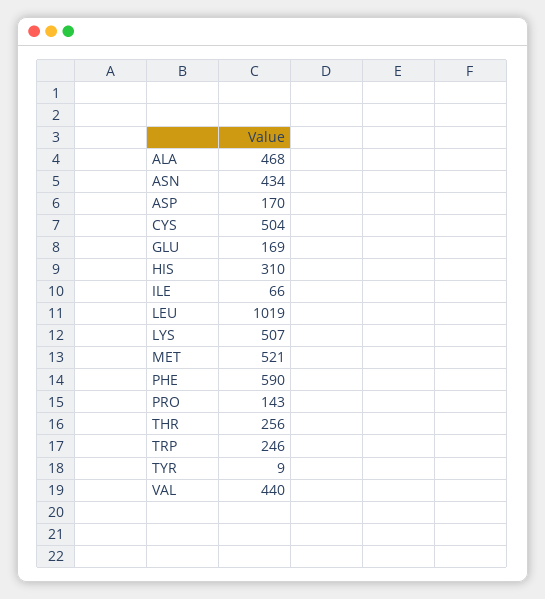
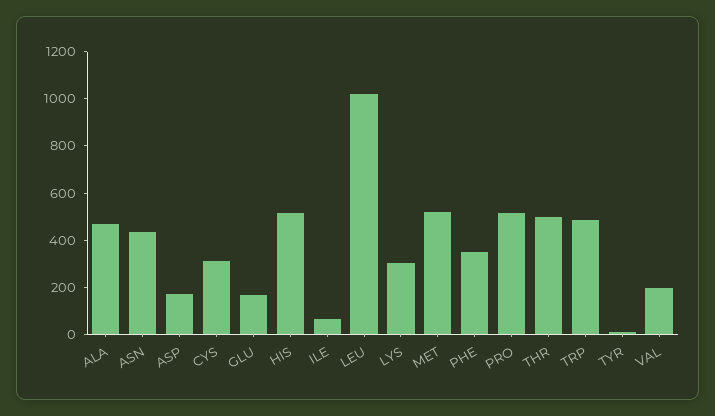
  {
    "ALA": 468,
    "ASN": 434,
    "ASP": 170,
-   "CYS": 504,
+   "CYS": 300,
    "GLU": 169,
-   "HIS": 310,
+   "HIS": 500,
    "ILE": 66,
    "LEU": 1019,
-   "LYS": 507,
+   "LYS": 300,
    "MET": 521,
-   "PHE": 590,
+   "PHE": 350,
-   "PRO": 143,
+   "PRO": 500,
-   "THR": 256,
+   "THR": 500,
-   "TRP": 246,
+   "TRP": 500,
    "TYR": 9,
-   "VAL": 440
+   "VAL": 200
  }

